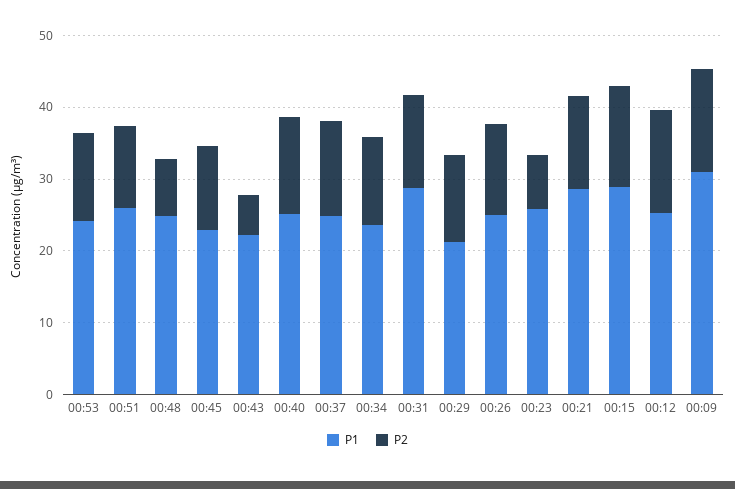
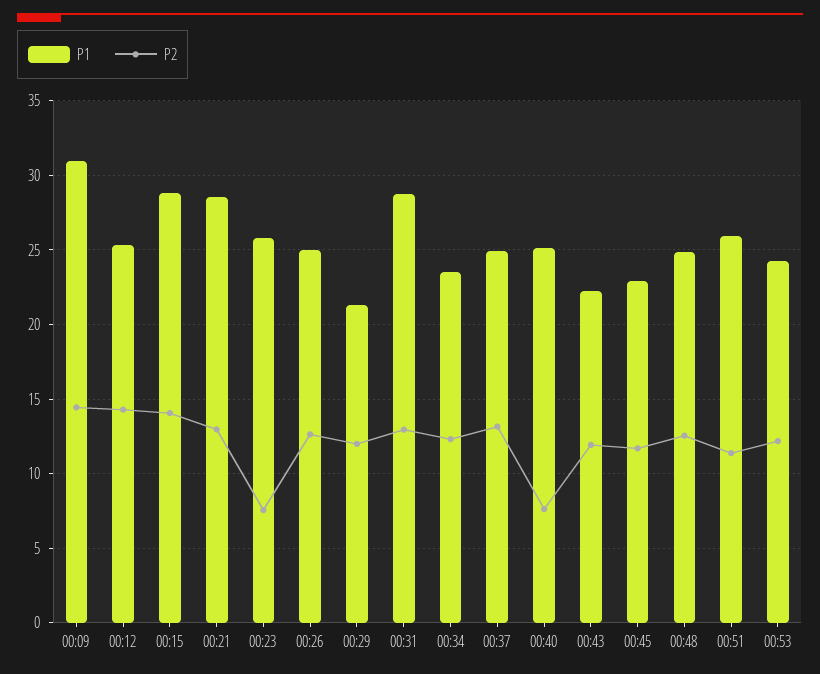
  {
    "P1": {
      "00:53": 24,
      "00:51": 26,
      "00:48": 25,
      "00:45": 23,
      "00:43": 22.5,
      "00:40": 25,
      "00:37": 25,
      "00:34": 23.5,
      "00:31": 28.5,
      "00:29": 21.5,
      "00:26": 25,
      "00:23": 26,
      "00:21": 28.5,
      "00:15": 29,
      "00:12": 25.5,
      "00:09": 31
    },
    "P2": {
      "00:53": 12,
      "00:51": 11.5,
-     "00:48": 8,
+     "00:48": 12.5,
      "00:45": 11.5,
-     "00:43": 6,
+     "00:43": 12,
-     "00:40": 14,
+     "00:40": 7.5,
      "00:37": 13,
      "00:34": 12.5,
      "00:31": 13,
      "00:29": 12,
      "00:26": 12.5,
      "00:23": 7.5,
      "00:21": 13,
      "00:15": 14,
      "00:12": 14.5,
      "00:09": 14.5
    }
  }

